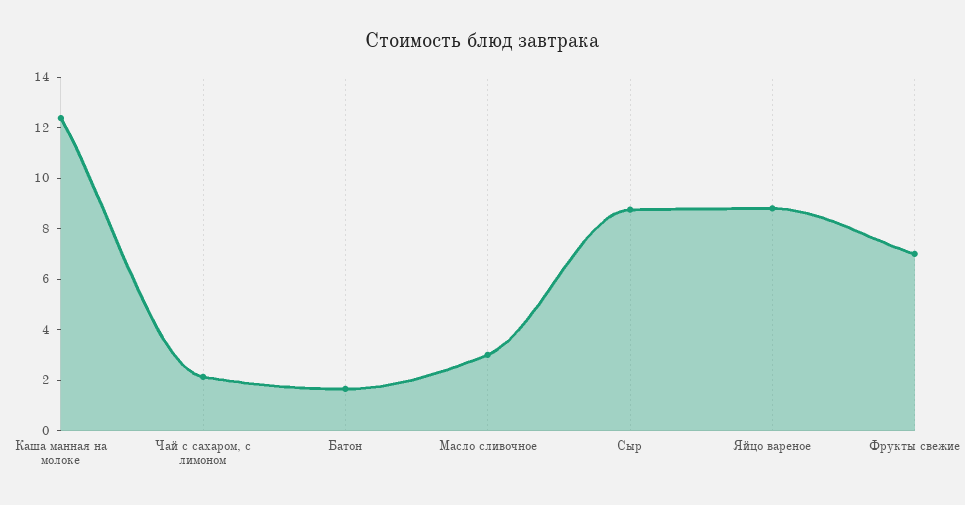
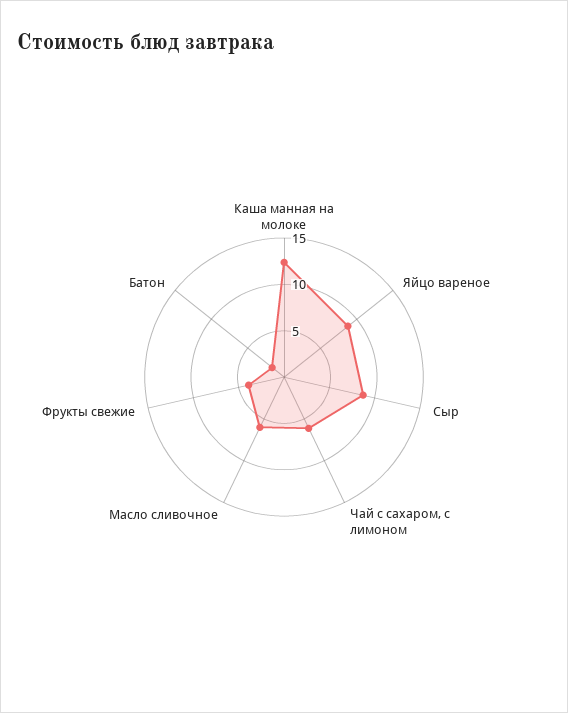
  {
    "Каша манная на молоке": 12.5,
-   "Чай с сахаром, с лимоном": 2,
+   "Чай с сахаром, с лимоном": 6,
    "Батон": 1.5,
-   "Масло сливочное": 3,
+   "Масло сливочное": 6,
    "Сыр": 9,
    "Яйцо вареное": 9,
-   "Фрукты свежие": 7
+   "Фрукты свежие": 4
  }

